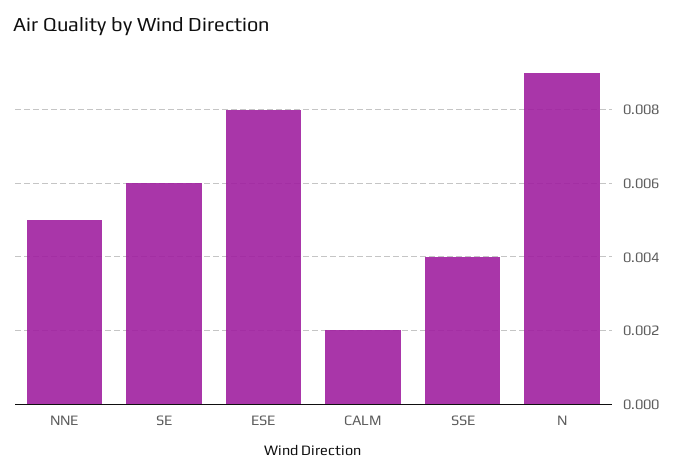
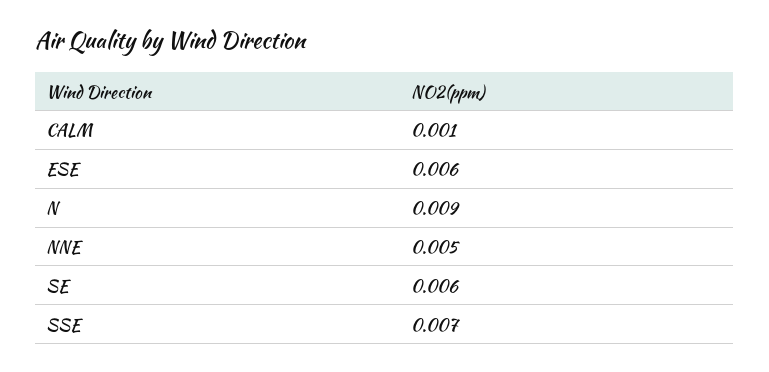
  {
    "NNE": 0.005,
    "SE": 0.006,
-   "ESE": 0.008,
+   "ESE": 0.006,
-   "CALM": 0.002,
+   "CALM": 0.001,
-   "SSE": 0.004,
+   "SSE": 0.007,
    "N": 0.009
  }

